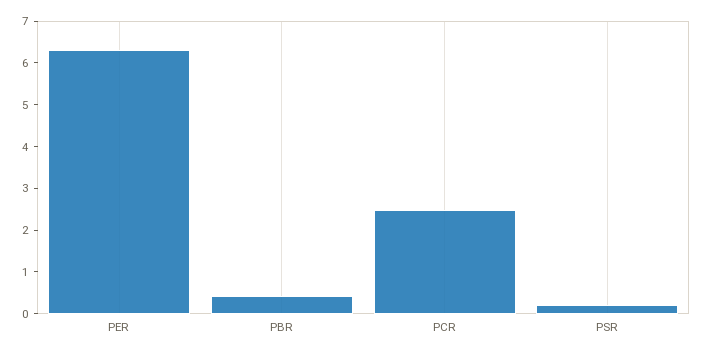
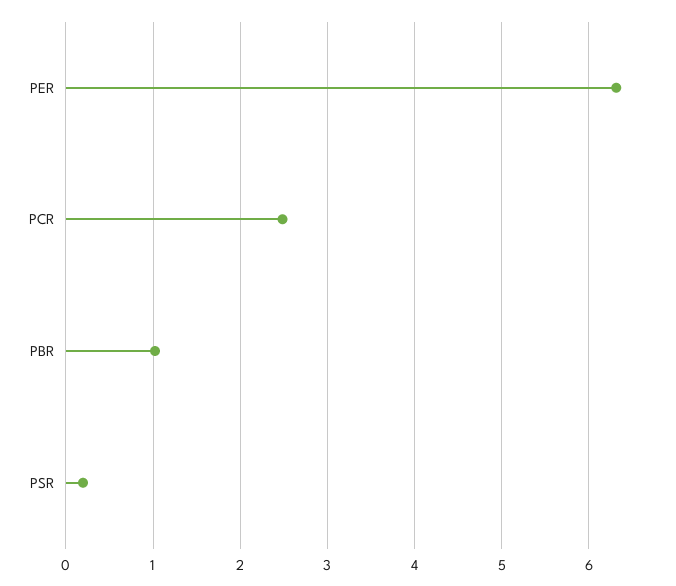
  {
    "PER": 6.3,
-   "PBR": 0.4,
+   "PBR": 1,
    "PCR": 2.5,
    "PSR": 0.2
  }

